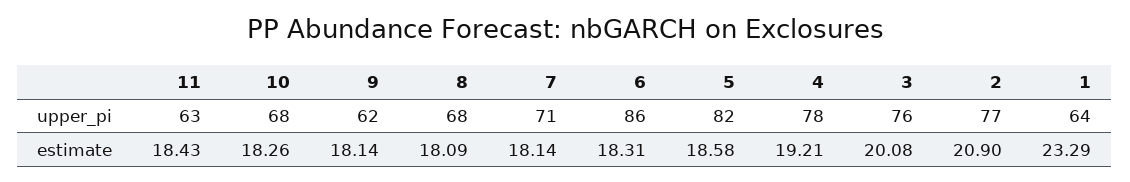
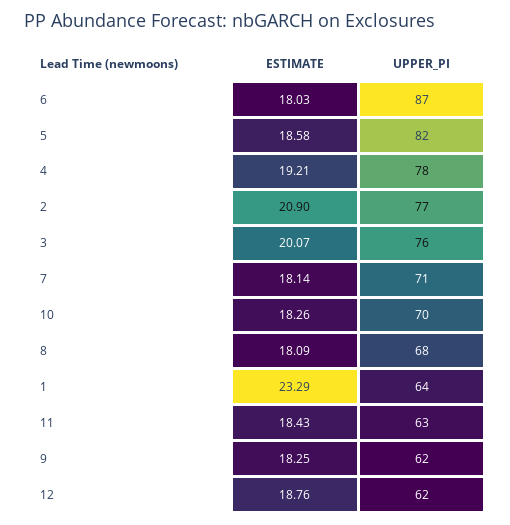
  {
    "11": {
      "upper_pi": 63,
      "estimate": 18.43
    },
    "10": {
-     "upper_pi": 68,
+     "upper_pi": 70,
      "estimate": 18.26
    },
    "9": {
      "upper_pi": 62,
-     "estimate": 18.14
+     "estimate": 18.25
    },
    "8": {
      "upper_pi": 68,
      "estimate": 18.09
    },
    "7": {
      "upper_pi": 71,
      "estimate": 18.14
    },
    "6": {
-     "upper_pi": 86,
+     "upper_pi": 87,
-     "estimate": 18.31
+     "estimate": 18.03
    },
    "5": {
      "upper_pi": 82,
      "estimate": 18.58
    },
    "4": {
      "upper_pi": 78,
      "estimate": 19.21
    },
    "3": {
      "upper_pi": 76,
-     "estimate": 20.08
+     "estimate": 20.07
    },
    "2": {
      "upper_pi": 77,
      "estimate": 20.9
    },
    "1": {
      "upper_pi": 64,
      "estimate": 23.29
-   }
+   },
+   "12": {
+     "estimate": 18.76,
+     "upper_pi": 62
+   }
  }

